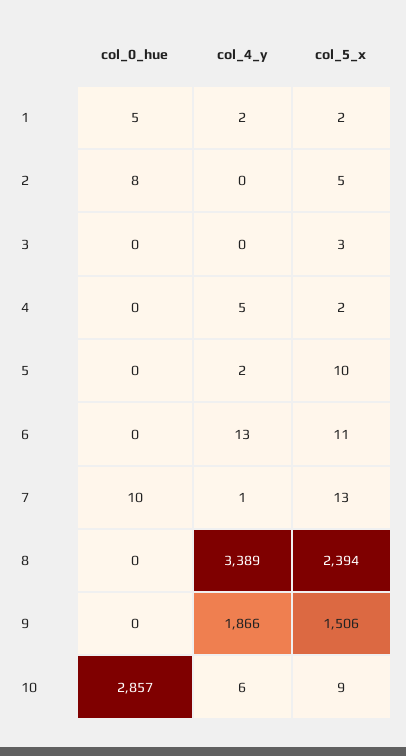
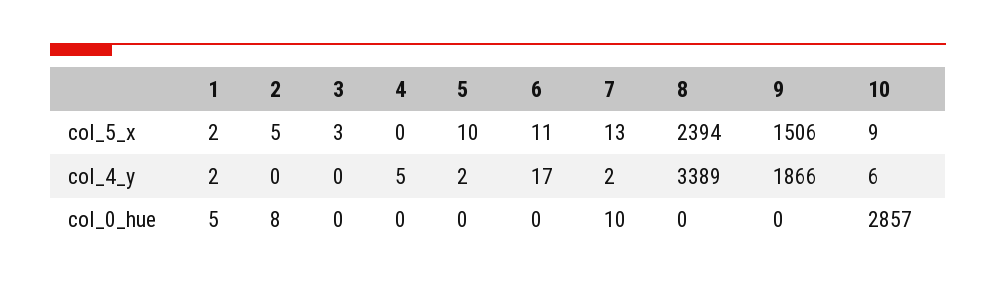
  {
    "col_0_hue": {
      "1": 5,
      "2": 8,
      "3": 0,
      "4": 0,
      "5": 0,
      "6": 0,
      "7": 10,
      "8": 0,
      "9": 0,
      "10": 2857
    },
    "col_4_y": {
      "1": 2,
      "2": 0,
      "3": 0,
      "4": 5,
      "5": 2,
-     "6": 13,
+     "6": 17,
-     "7": 1,
+     "7": 2,
      "8": 3389,
      "9": 1866,
      "10": 6
    },
    "col_5_x": {
      "1": 2,
      "2": 5,
      "3": 3,
-     "4": 2,
+     "4": 0,
      "5": 10,
      "6": 11,
      "7": 13,
      "8": 2394,
      "9": 1506,
      "10": 9
    }
  }

